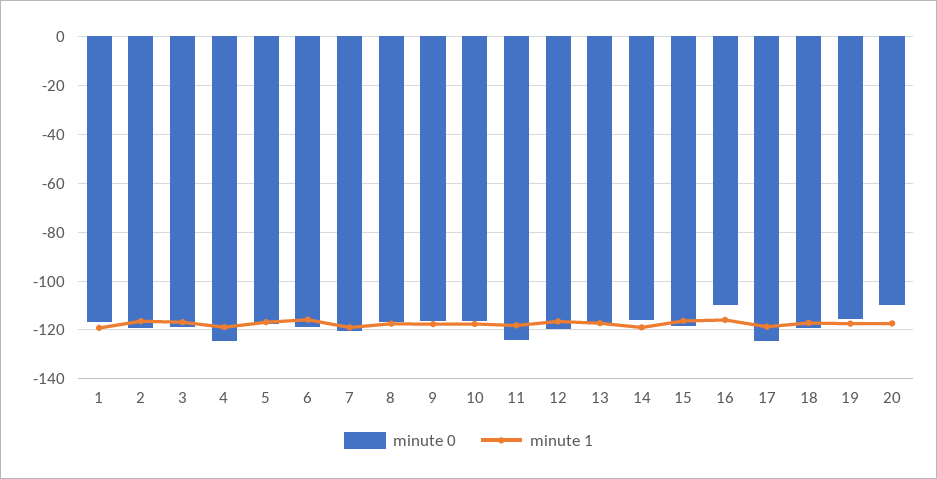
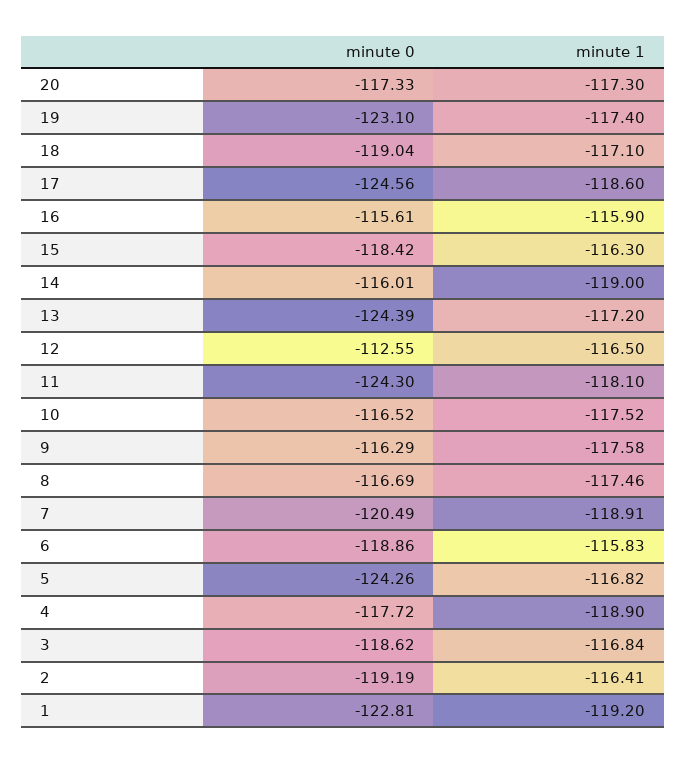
  {
    "minute 0": {
-     "1": -117.5,
+     "1": -122.81,
      "2": -119.19,
      "3": -118.62,
-     "4": -125,
+     "4": -117.72,
-     "5": -117.5,
+     "5": -124.26,
      "6": -118.86,
      "7": -120.49,
      "8": -116.69,
      "9": -116.29,
      "10": -116.52,
      "11": -124.3,
-     "12": -120,
+     "12": -112.55,
-     "13": -117.5,
+     "13": -124.39,
      "14": -116.01,
      "15": -118.42,
-     "16": -110,
+     "16": -115.61,
      "17": -124.56,
      "18": -119.04,
-     "19": -115,
+     "19": -123.1,
-     "20": -110
+     "20": -117.33
    },
    "minute 1": {
      "1": -119.2,
      "2": -116.41,
      "3": -116.84,
      "4": -118.9,
      "5": -116.82,
      "6": -115.83,
      "7": -118.91,
      "8": -117.46,
      "9": -117.58,
      "10": -117.52,
      "11": -118.1,
      "12": -116.5,
      "13": -117.2,
      "14": -119,
      "15": -116.3,
      "16": -115.9,
      "17": -118.6,
      "18": -117.1,
      "19": -117.4,
      "20": -117.3
    }
  }

